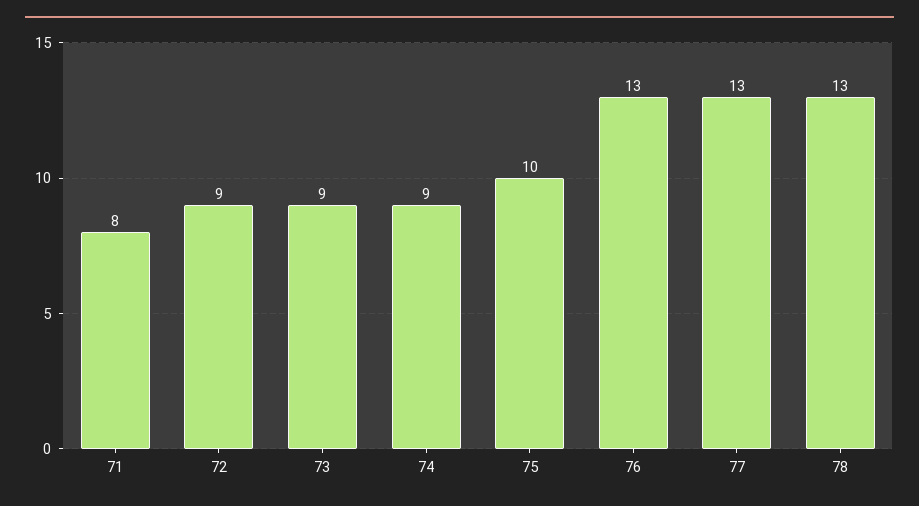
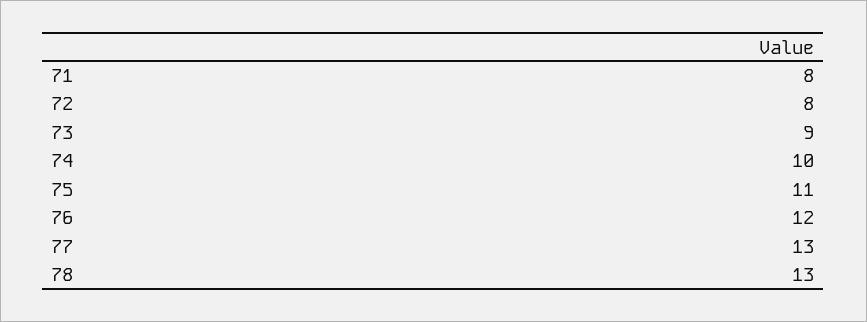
  {
    "71": 8,
-   "72": 9,
+   "72": 8,
    "73": 9,
-   "74": 9,
+   "74": 10,
-   "75": 10,
+   "75": 11,
-   "76": 13,
+   "76": 12,
    "77": 13,
    "78": 13
  }

